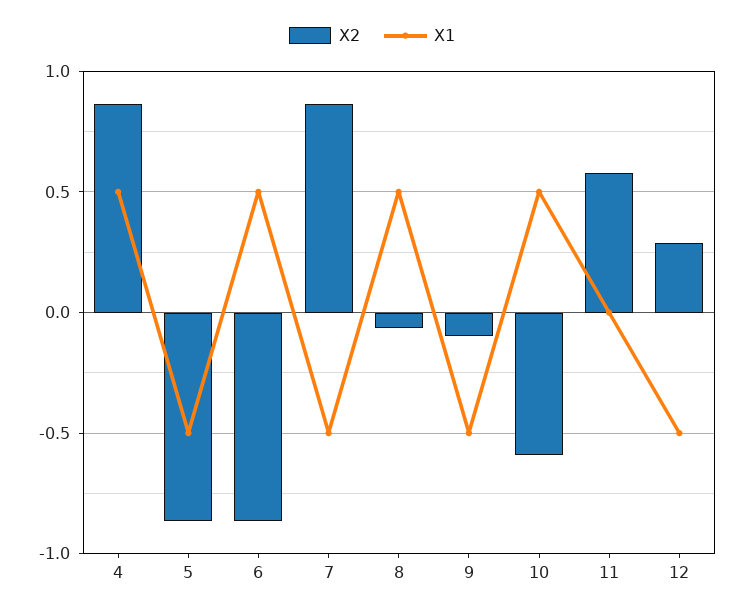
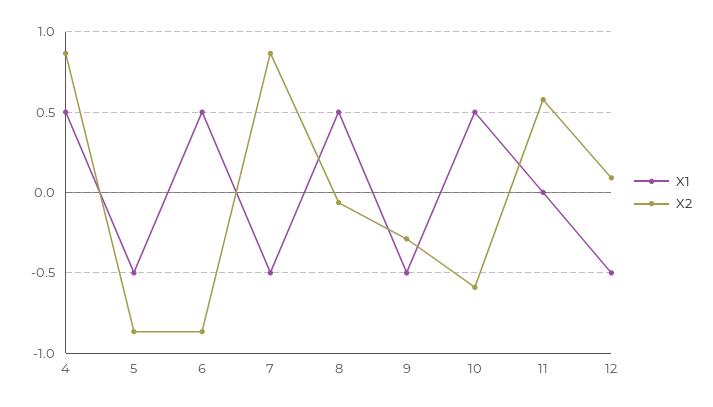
  {
    "X2": {
      "4": 0.85,
      "5": -0.85,
      "6": -0.85,
      "7": 0.85,
      "8": -0.05,
-     "9": -0.1,
+     "9": -0.3,
      "10": -0.6,
      "11": 0.6,
-     "12": 0.3
+     "12": 0.1
    },
    "X1": {
      "4": 0.5,
      "5": -0.5,
      "6": 0.5,
      "7": -0.5,
      "8": 0.5,
      "9": -0.5,
      "10": 0.5,
      "11": 0,
      "12": -0.5
    }
  }

